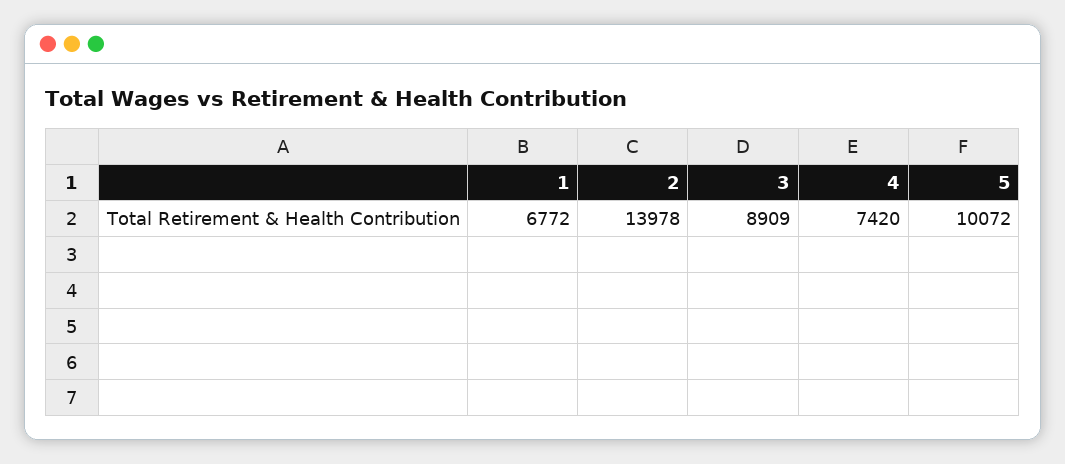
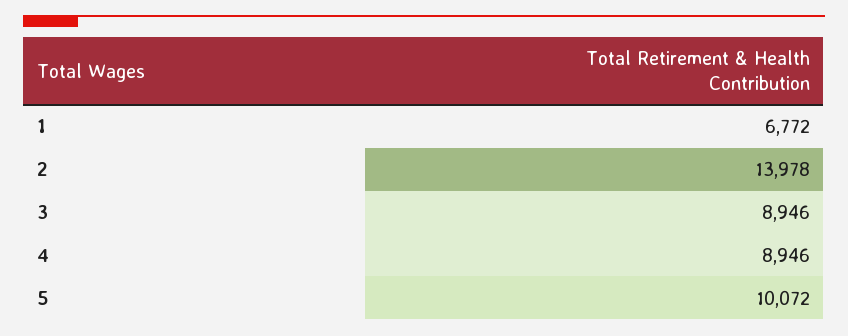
  {
    "1": 6772,
    "2": 13978,
-   "3": 8909,
+   "3": 8946,
-   "4": 7420,
+   "4": 8946,
    "5": 10072
  }

